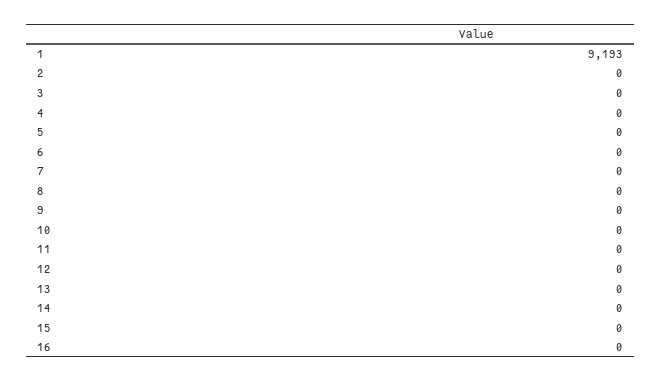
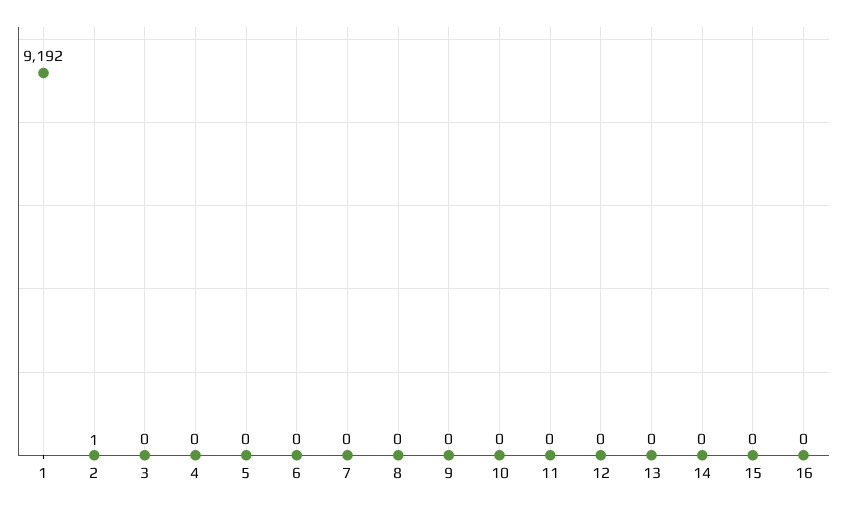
  {
-   "1": 9193,
+   "1": 9192,
-   "2": 0,
+   "2": 1,
    "3": 0,
    "4": 0,
    "5": 0,
    "6": 0,
    "7": 0,
    "8": 0,
    "9": 0,
    "10": 0,
    "11": 0,
    "12": 0,
    "13": 0,
    "14": 0,
    "15": 0,
    "16": 0
  }

